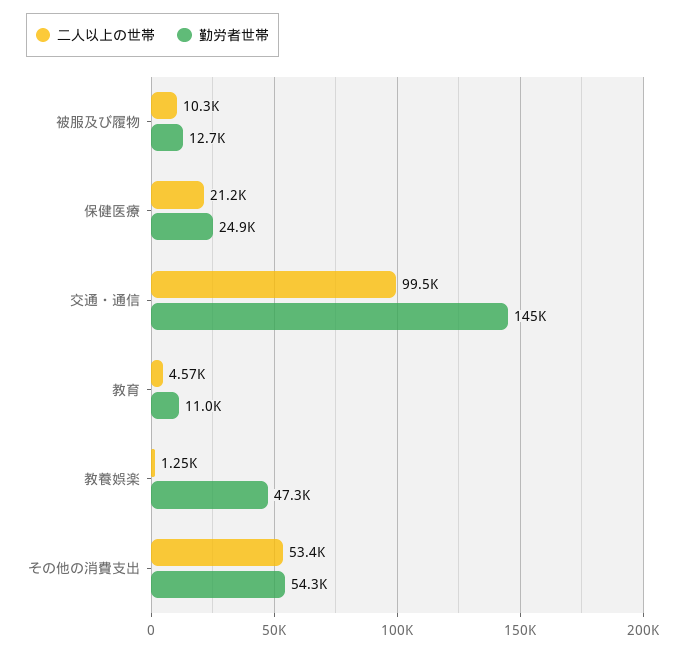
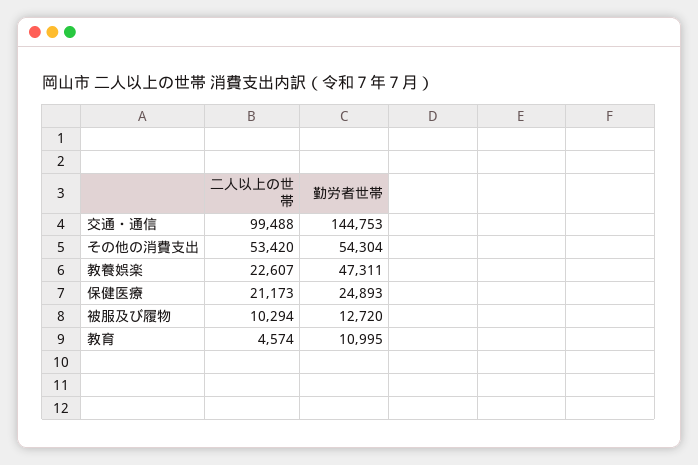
  {
    "二人以上の世帯": {
      "被服及び履物": 10294,
      "保健医療": 21173,
      "交通・通信": 99488,
      "教育": 4574,
-     "教養娯楽": 1250,
+     "教養娯楽": 22607,
      "その他の消費支出": 53420
    },
    "勤労者世帯": {
      "被服及び履物": 12720,
      "保健医療": 24893,
      "交通・通信": 144753,
      "教育": 10995,
      "教養娯楽": 47311,
      "その他の消費支出": 54304
    }
  }

